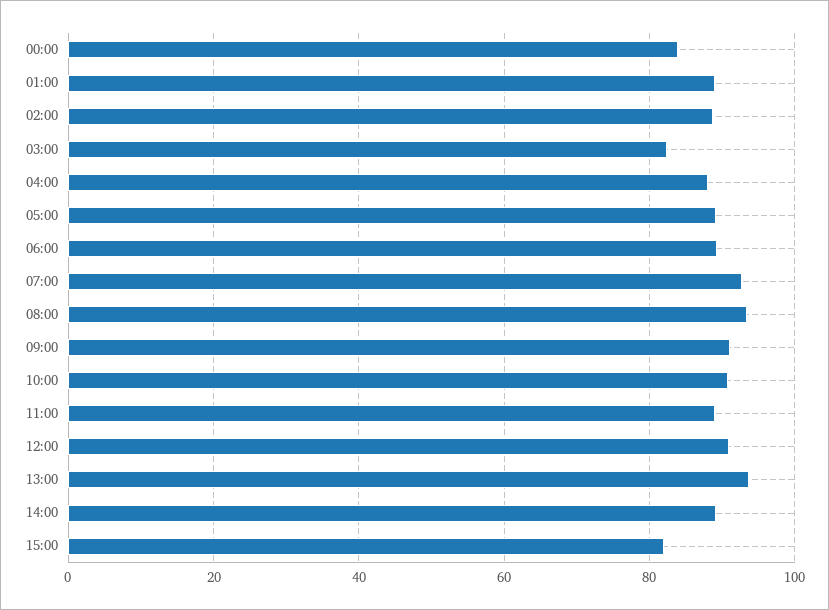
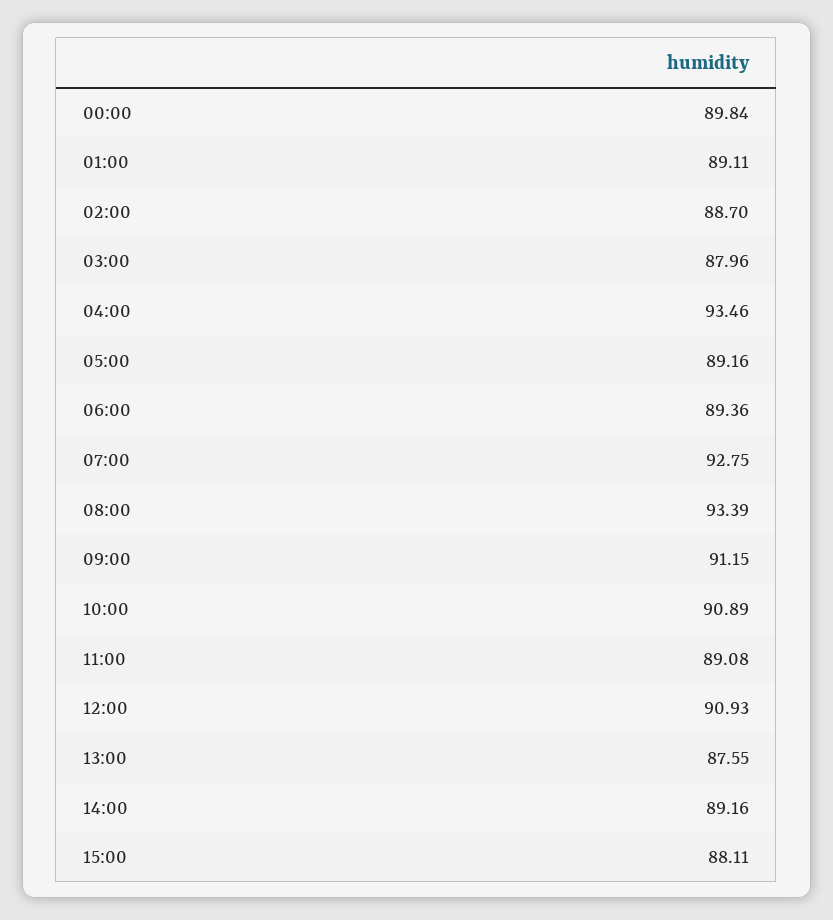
  {
-   "00:00": 84,
+   "00:00": 89.84,
    "01:00": 89.11,
    "02:00": 88.7,
-   "03:00": 82,
+   "03:00": 87.96,
-   "04:00": 88,
+   "04:00": 93.46,
    "05:00": 89.16,
    "06:00": 89.36,
    "07:00": 92.75,
    "08:00": 93.39,
    "09:00": 91.15,
    "10:00": 90.89,
    "11:00": 89.08,
    "12:00": 90.93,
-   "13:00": 94,
+   "13:00": 87.55,
    "14:00": 89.16,
-   "15:00": 82
+   "15:00": 88.11
  }

